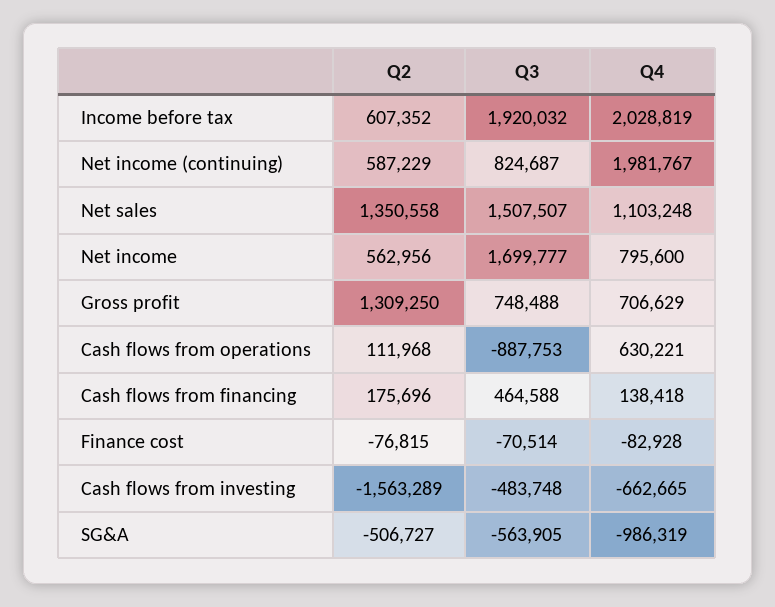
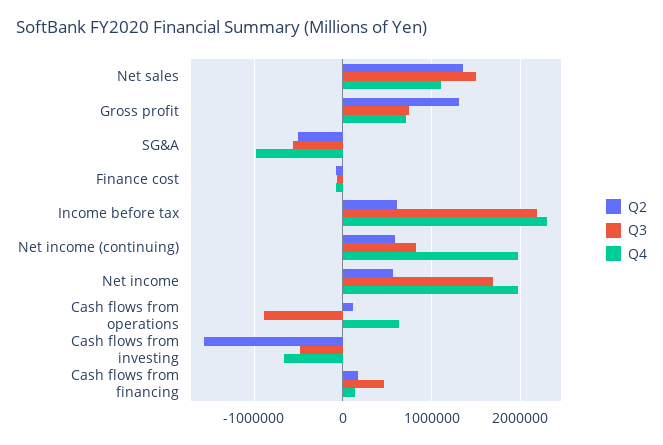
  {
    "Q2": {
      "Income before tax": 607352,
      "Net income (continuing)": 587229,
      "Net sales": 1350558,
      "Net income": 562956,
      "Gross profit": 1309250,
      "Cash flows from operations": 111968,
      "Cash flows from financing": 175696,
      "Finance cost": -76815,
      "Cash flows from investing": -1563289,
      "SG&A": -506727
    },
    "Q3": {
-     "Income before tax": 1920032,
+     "Income before tax": 2200000,
      "Net income (continuing)": 824687,
      "Net sales": 1507507,
      "Net income": 1699777,
      "Gross profit": 748488,
      "Cash flows from operations": -887753,
      "Cash flows from financing": 464588,
      "Finance cost": -70514,
      "Cash flows from investing": -483748,
      "SG&A": -563905
    },
    "Q4": {
-     "Income before tax": 2028819,
+     "Income before tax": 2300000,
      "Net income (continuing)": 1981767,
      "Net sales": 1103248,
-     "Net income": 795600,
+     "Net income": 2000000,
      "Gross profit": 706629,
      "Cash flows from operations": 630221,
      "Cash flows from financing": 138418,
      "Finance cost": -82928,
      "Cash flows from investing": -662665,
      "SG&A": -986319
    }
  }

